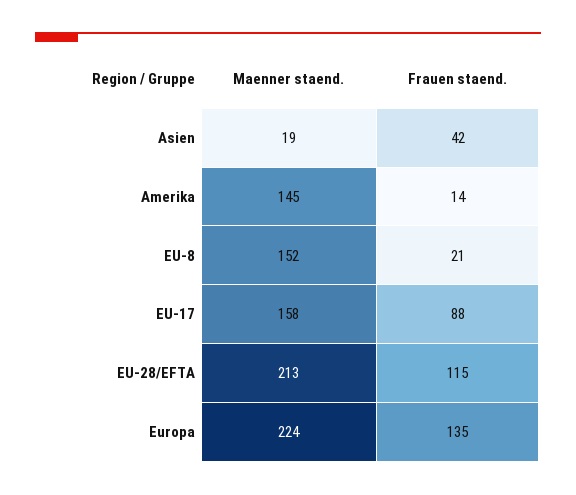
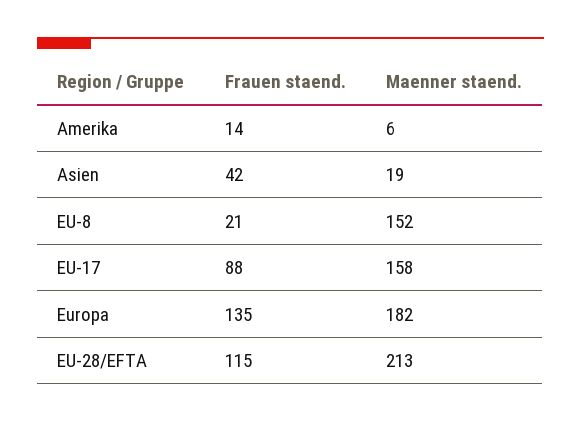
  {
    "Maenner staend.": {
      "Asien": 19,
-     "Amerika": 145,
+     "Amerika": 6,
      "EU-8": 152,
      "EU-17": 158,
      "EU-28/EFTA": 213,
-     "Europa": 224
+     "Europa": 182
    },
    "Frauen staend.": {
      "Asien": 42,
      "Amerika": 14,
      "EU-8": 21,
      "EU-17": 88,
      "EU-28/EFTA": 115,
      "Europa": 135
    }
  }

